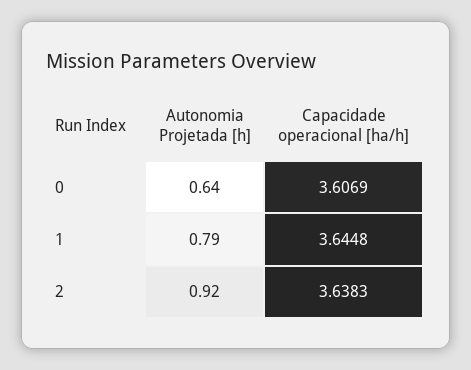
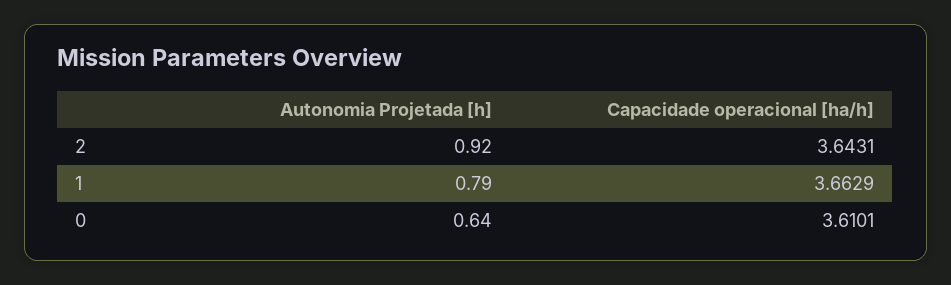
  {
    "Autonomia Projetada [h]": {
      "0": 0.64,
      "1": 0.79,
      "2": 0.92
    },
    "Capacidade operacional [ha/h]": {
-     "0": 3.6069,
+     "0": 3.6101,
-     "1": 3.6448,
+     "1": 3.6629,
-     "2": 3.6383
+     "2": 3.6431
    }
  }

